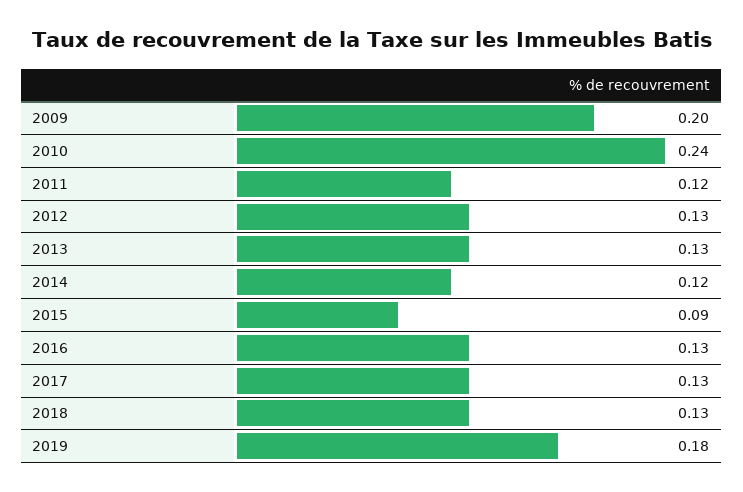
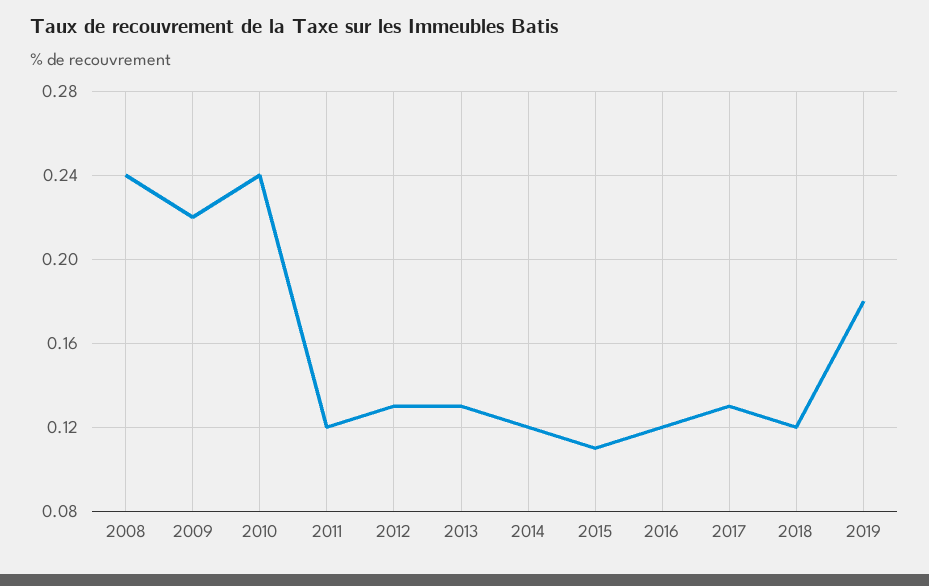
  {
-   "2009": 0.2,
+   "2009": 0.22,
    "2010": 0.24,
    "2011": 0.12,
    "2012": 0.13,
    "2013": 0.13,
    "2014": 0.12,
-   "2015": 0.09,
+   "2015": 0.11,
-   "2016": 0.13,
+   "2016": 0.12,
    "2017": 0.13,
-   "2018": 0.13,
+   "2018": 0.12,
-   "2019": 0.18
+   "2019": 0.18,
+   "2008": 0.24
  }

